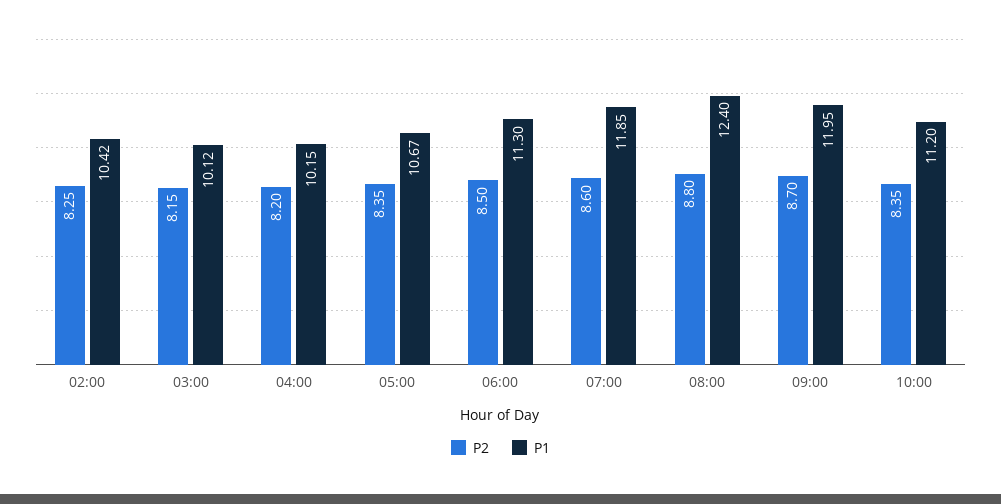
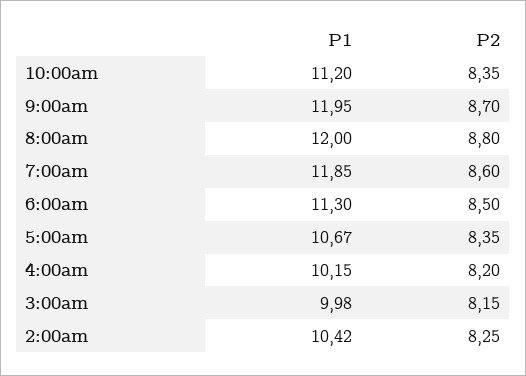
  {
    "P2": {
      "02:00": 8.25,
      "03:00": 8.15,
      "04:00": 8.2,
      "05:00": 8.35,
      "06:00": 8.5,
      "07:00": 8.6,
      "08:00": 8.8,
      "09:00": 8.7,
      "10:00": 8.35
    },
    "P1": {
      "02:00": 10.42,
-     "03:00": 10.12,
+     "03:00": 9.98,
      "04:00": 10.15,
      "05:00": 10.67,
      "06:00": 11.3,
      "07:00": 11.85,
-     "08:00": 12.4,
+     "08:00": 12,
      "09:00": 11.95,
      "10:00": 11.2
    }
  }

